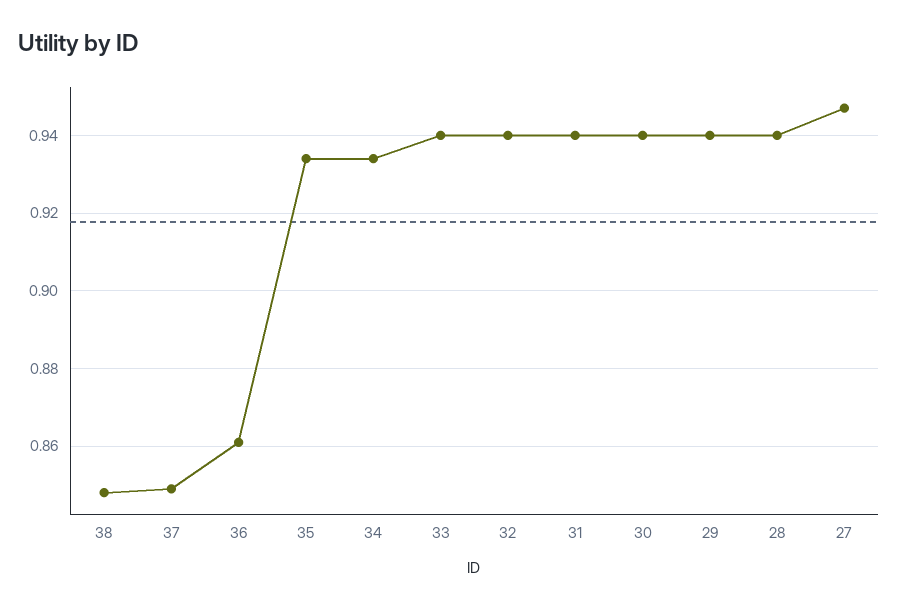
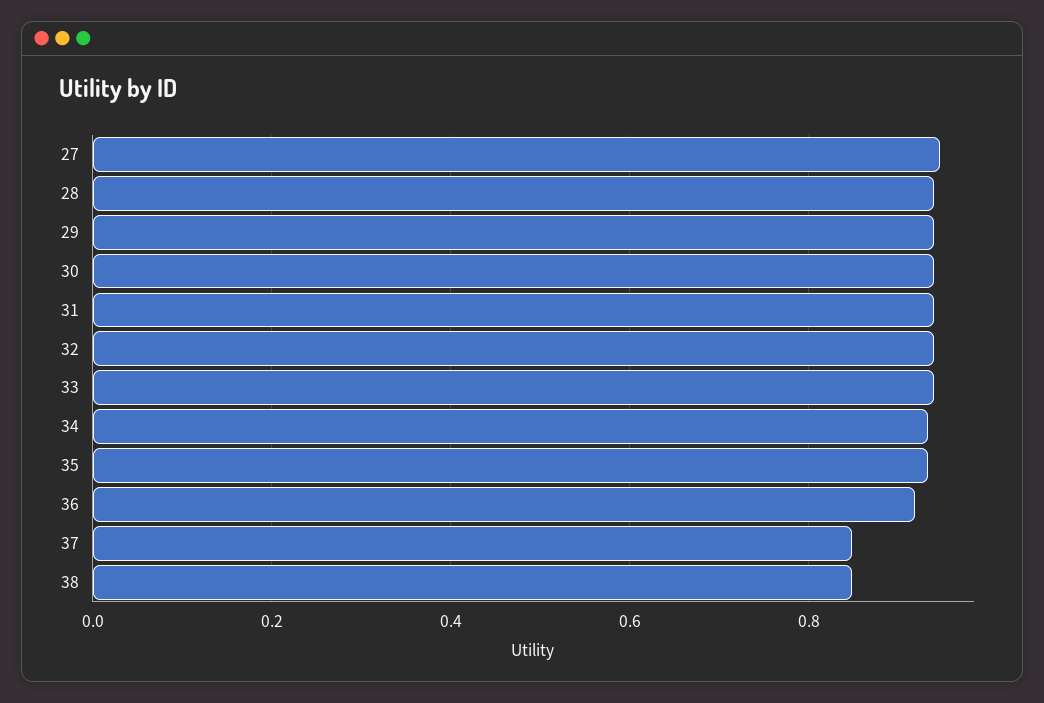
  {
    "38": 0.85,
    "37": 0.85,
-   "36": 0.86,
+   "36": 0.92,
    "35": 0.935,
    "34": 0.935,
    "33": 0.94,
    "32": 0.94,
    "31": 0.94,
    "30": 0.94,
    "29": 0.94,
    "28": 0.94,
    "27": 0.945
  }

